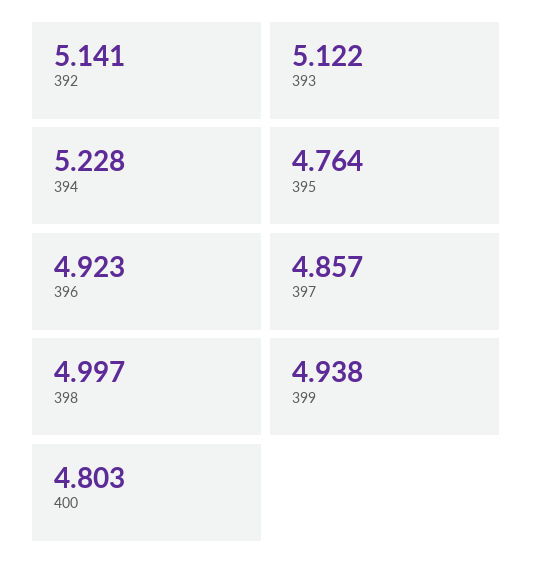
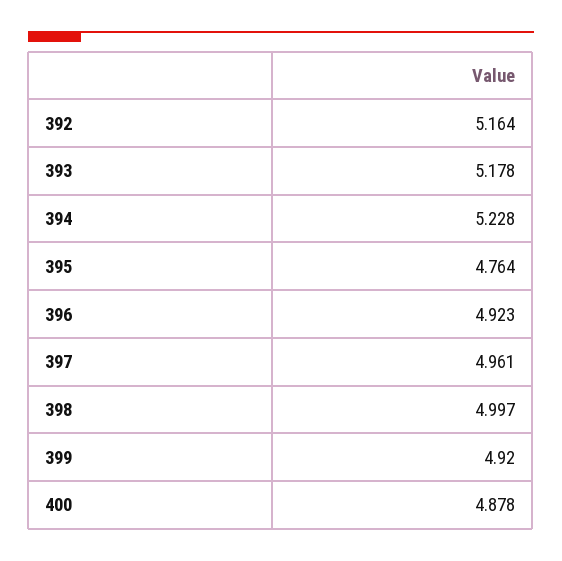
  {
-   "392": 5.141,
+   "392": 5.164,
-   "393": 5.122,
+   "393": 5.178,
    "394": 5.228,
    "395": 4.764,
    "396": 4.923,
-   "397": 4.857,
+   "397": 4.961,
    "398": 4.997,
-   "399": 4.938,
+   "399": 4.92,
-   "400": 4.803
+   "400": 4.878
  }

